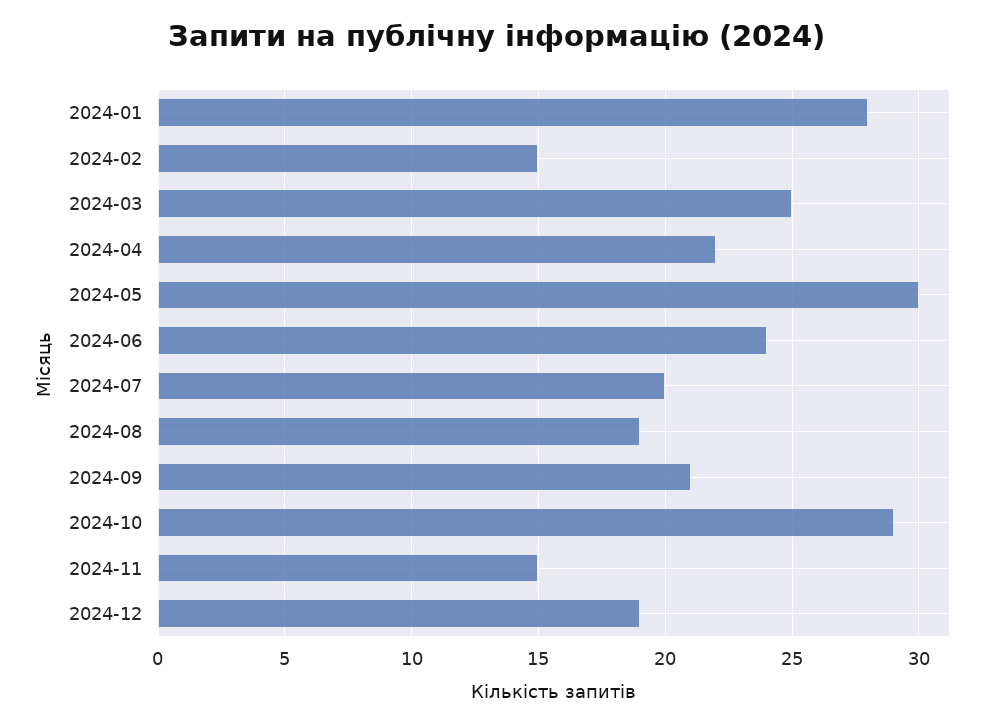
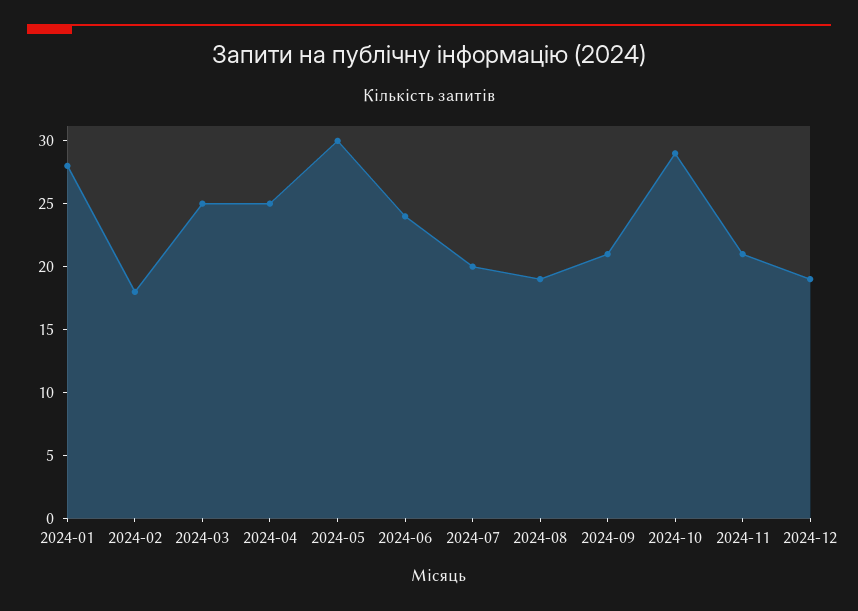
  {
    "2024-01": 28,
-   "2024-02": 15,
+   "2024-02": 18,
    "2024-03": 25,
-   "2024-04": 22,
+   "2024-04": 25,
    "2024-05": 30,
    "2024-06": 24,
    "2024-07": 20,
    "2024-08": 19,
    "2024-09": 21,
    "2024-10": 29,
-   "2024-11": 15,
+   "2024-11": 21,
    "2024-12": 19
  }

